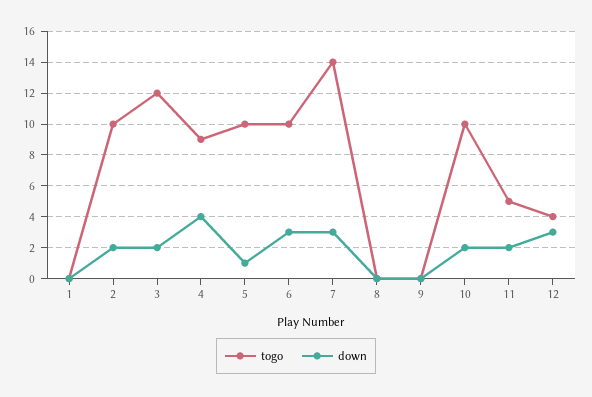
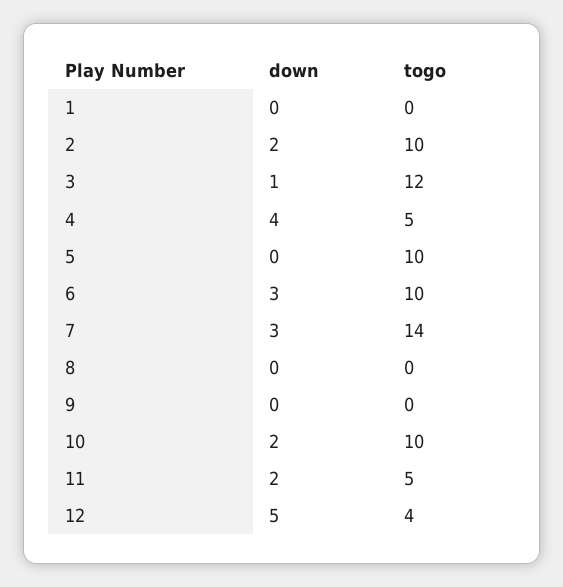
  {
    "togo": {
      "1": 0,
      "2": 10,
      "3": 12,
-     "4": 9,
+     "4": 5,
      "5": 10,
      "6": 10,
      "7": 14,
      "8": 0,
      "9": 0,
      "10": 10,
      "11": 5,
      "12": 4
    },
    "down": {
      "1": 0,
      "2": 2,
-     "3": 2,
+     "3": 1,
      "4": 4,
-     "5": 1,
+     "5": 0,
      "6": 3,
      "7": 3,
      "8": 0,
      "9": 0,
      "10": 2,
      "11": 2,
-     "12": 3
+     "12": 5
    }
  }

